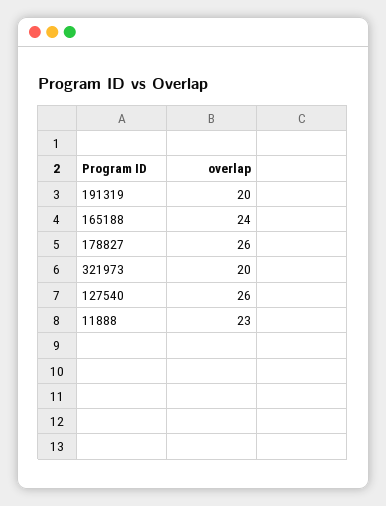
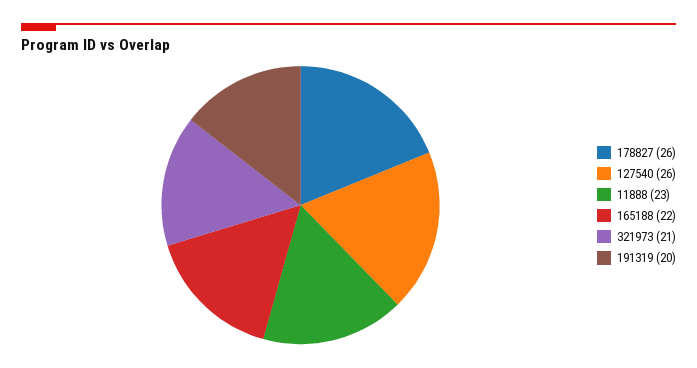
  {
    "191319": 20,
-   "165188": 24,
+   "165188": 22,
    "178827": 26,
-   "321973": 20,
+   "321973": 21,
    "127540": 26,
    "11888": 23
  }

